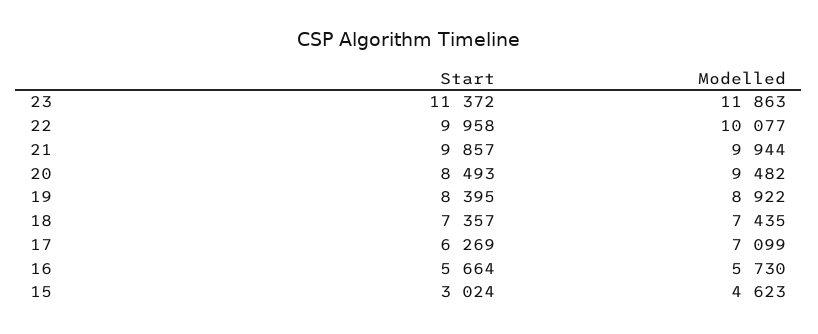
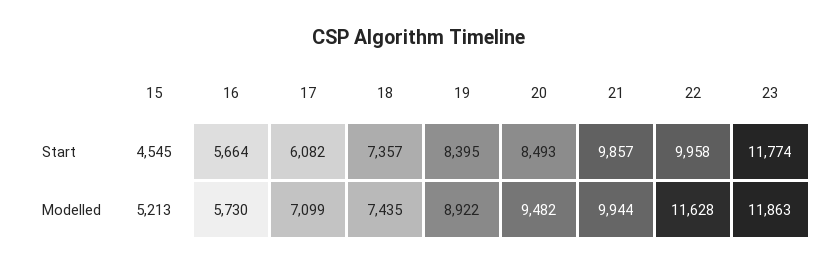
  {
    "Start": {
-     "23": 11372,
+     "23": 11774,
      "22": 9958,
      "21": 9857,
      "20": 8493,
      "19": 8395,
      "18": 7357,
-     "17": 6269,
+     "17": 6082,
      "16": 5664,
-     "15": 3024
+     "15": 4545
    },
    "Modelled": {
      "23": 11863,
-     "22": 10077,
+     "22": 11628,
      "21": 9944,
      "20": 9482,
      "19": 8922,
      "18": 7435,
      "17": 7099,
      "16": 5730,
-     "15": 4623
+     "15": 5213
    }
  }

